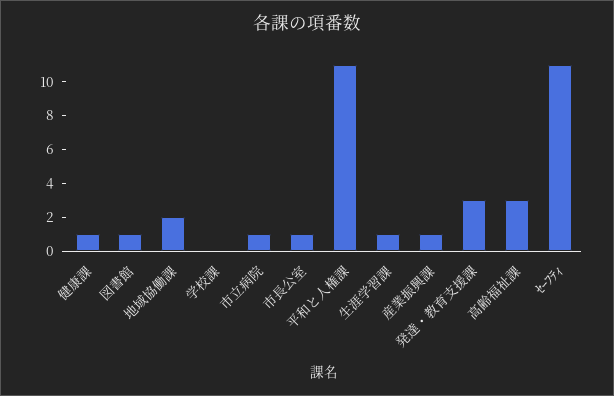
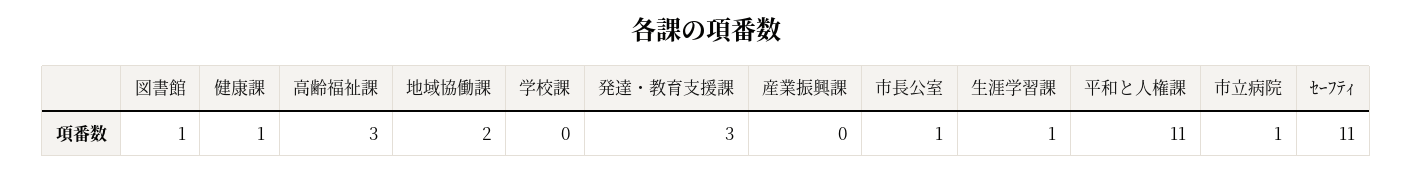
  {
    "健康課": 1,
    "図書館": 1,
    "地域協働課": 2,
    "学校課": 0,
    "市立病院": 1,
    "市長公室": 1,
    "平和と人権課": 11,
    "生涯学習課": 1,
-   "産業振興課": 1,
+   "産業振興課": 0,
    "発達・教育支援課": 3,
    "高齢福祉課": 3,
    "ｾｰﾌﾃｨ": 11
  }

